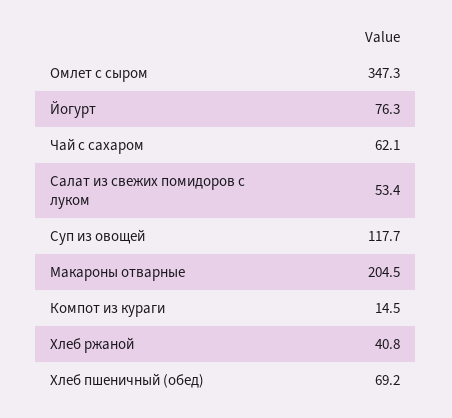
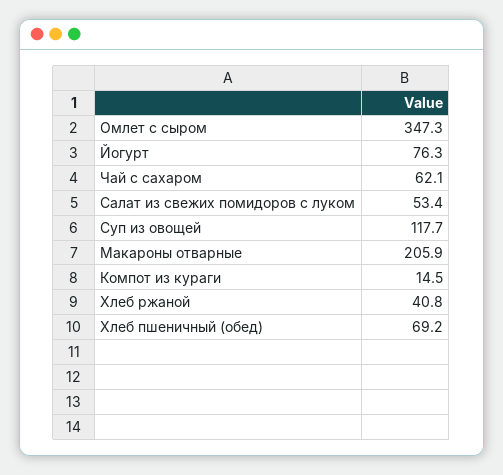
  {
    "Омлет с сыром": 347.3,
    "Йогурт": 76.3,
    "Чай с сахаром": 62.1,
    "Салат из свежих помидоров с луком": 53.4,
    "Суп из овощей": 117.7,
-   "Макароны отварные": 204.5,
+   "Макароны отварные": 205.9,
    "Компот из кураги": 14.5,
    "Хлеб ржаной": 40.8,
    "Хлеб пшеничный (обед)": 69.2
  }

